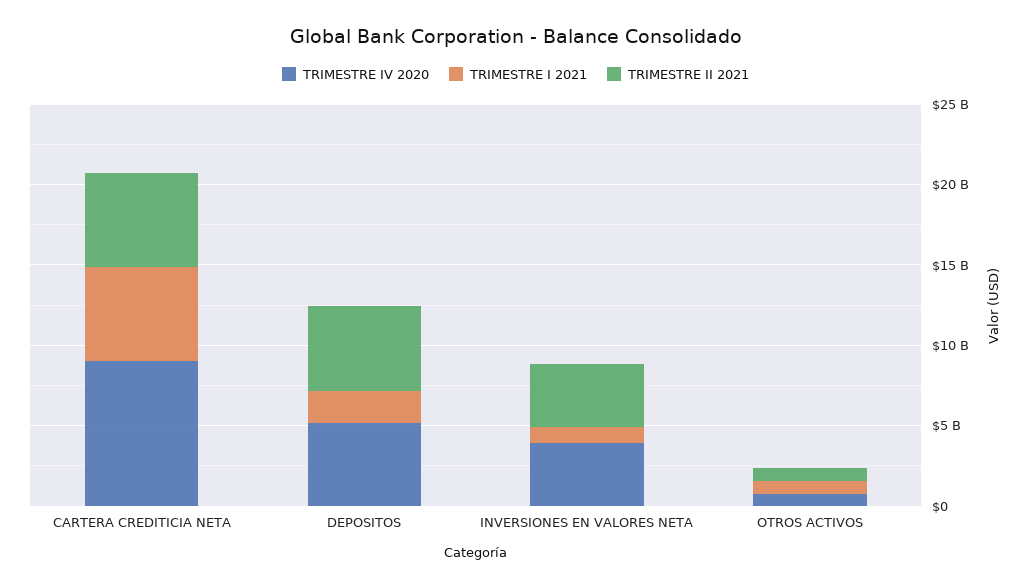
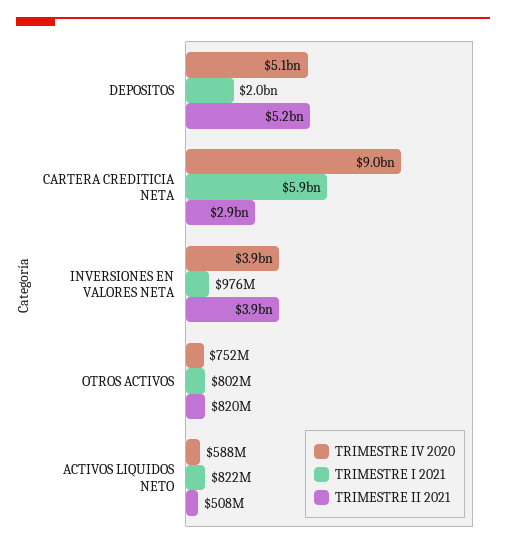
  {
    "TRIMESTRE IV 2020": {
      "CARTERA CREDITICIA NETA": 9000000000,
      "DEPOSITOS": 5100000000,
      "INVERSIONES EN VALORES NETA": 3900000000,
-     "OTROS ACTIVOS": 752000000
+     "OTROS ACTIVOS": 752000000,
+     "ACTIVOS LIQUIDOS NETO": 588000000
    },
    "TRIMESTRE I 2021": {
      "CARTERA CREDITICIA NETA": 5900000000,
      "DEPOSITOS": 2000000000,
      "INVERSIONES EN VALORES NETA": 976000000,
-     "OTROS ACTIVOS": 802000000
+     "OTROS ACTIVOS": 802000000,
+     "ACTIVOS LIQUIDOS NETO": 822000000
    },
    "TRIMESTRE II 2021": {
-     "CARTERA CREDITICIA NETA": 6000000000,
+     "CARTERA CREDITICIA NETA": 2900000000,
      "DEPOSITOS": 5200000000,
      "INVERSIONES EN VALORES NETA": 3900000000,
-     "OTROS ACTIVOS": 820000000
+     "OTROS ACTIVOS": 820000000,
+     "ACTIVOS LIQUIDOS NETO": 508000000
    }
  }

